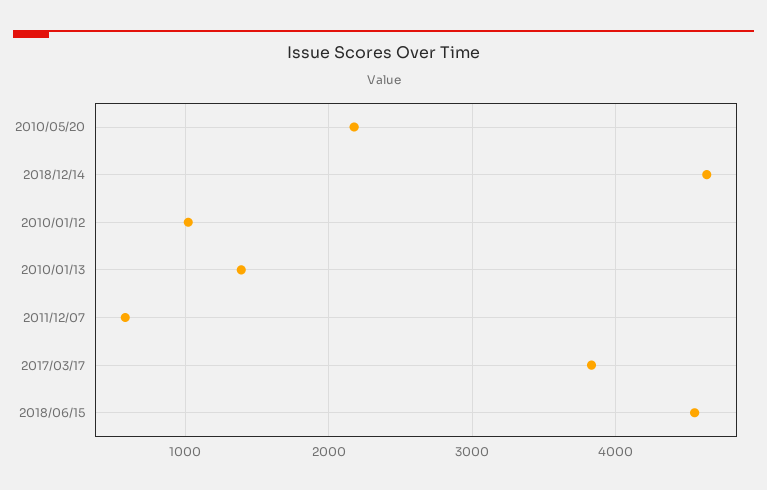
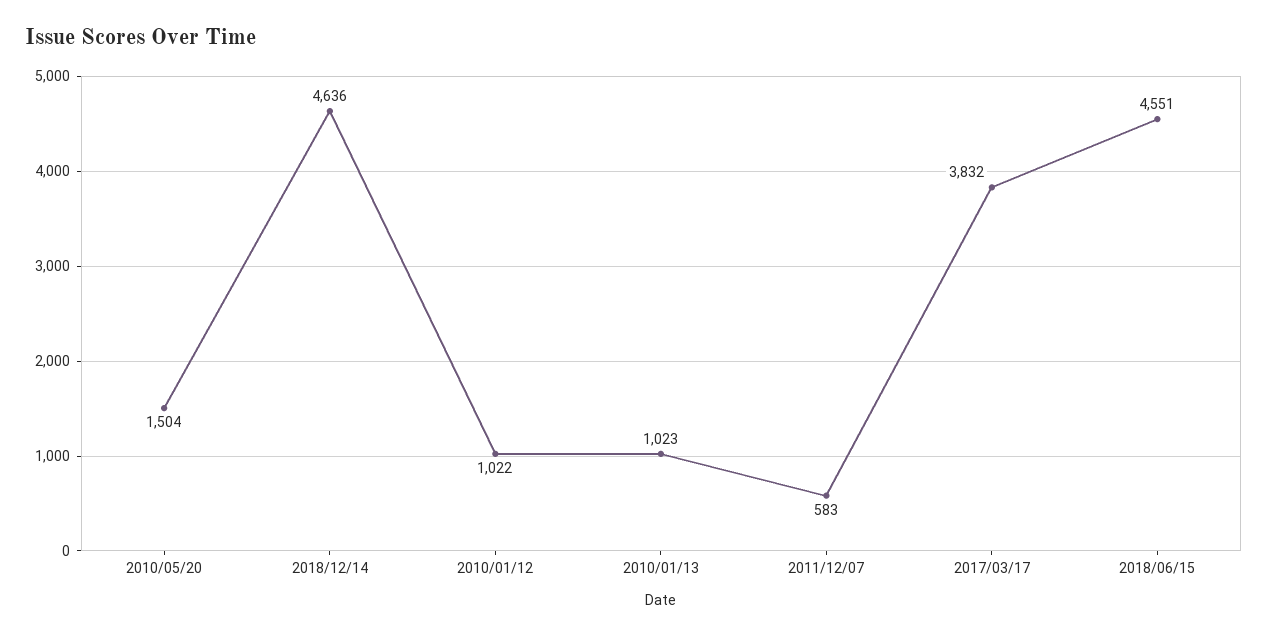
  {
-   "2010/05/20": 2200,
+   "2010/05/20": 1504,
    "2018/12/14": 4636,
    "2010/01/12": 1022,
-   "2010/01/13": 1400,
+   "2010/01/13": 1023,
    "2011/12/07": 583,
    "2017/03/17": 3832,
    "2018/06/15": 4551
  }

